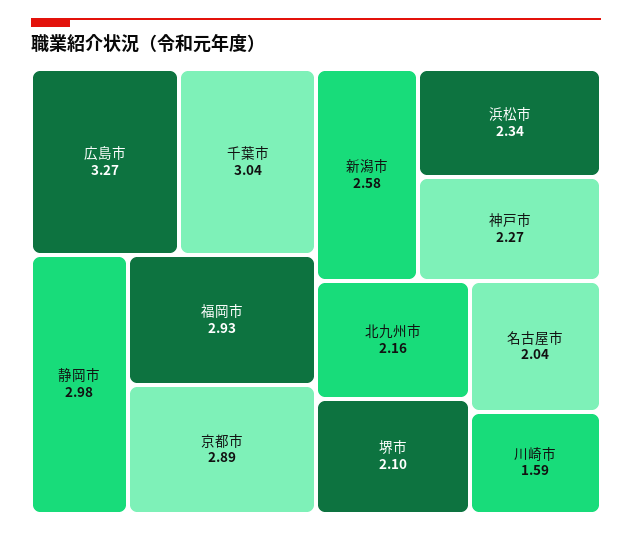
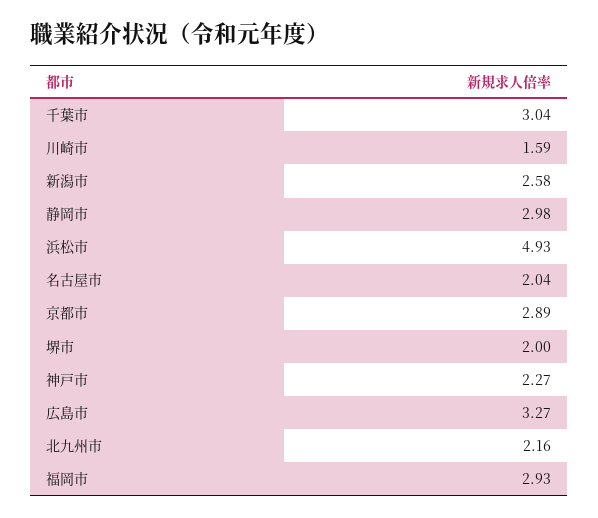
  {
    "広島市": 3.27,
    "千葉市": 3.04,
    "静岡市": 2.98,
    "福岡市": 2.93,
    "京都市": 2.89,
    "新潟市": 2.58,
-   "浜松市": 2.34,
+   "浜松市": 4.93,
    "神戸市": 2.27,
    "北九州市": 2.16,
-   "堺市": 2.1,
+   "堺市": 2,
    "名古屋市": 2.04,
    "川崎市": 1.59
  }

